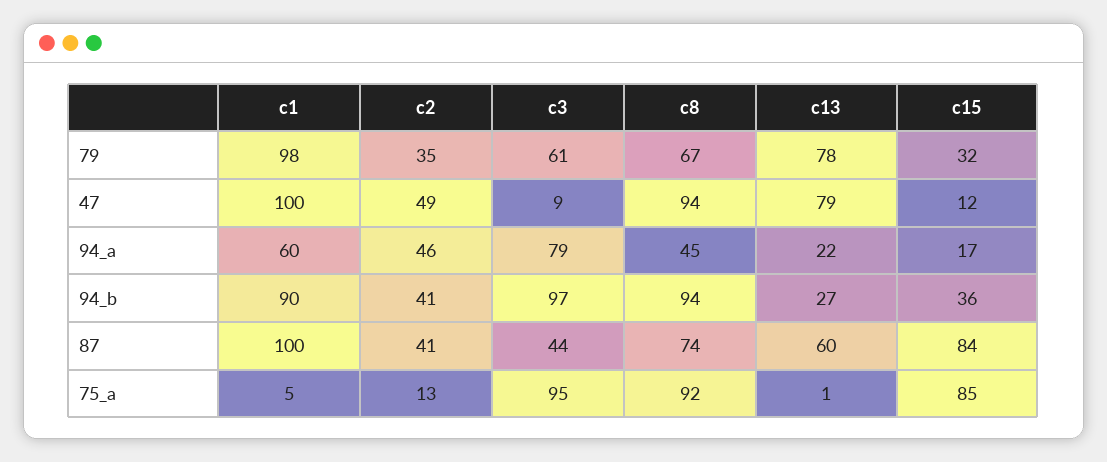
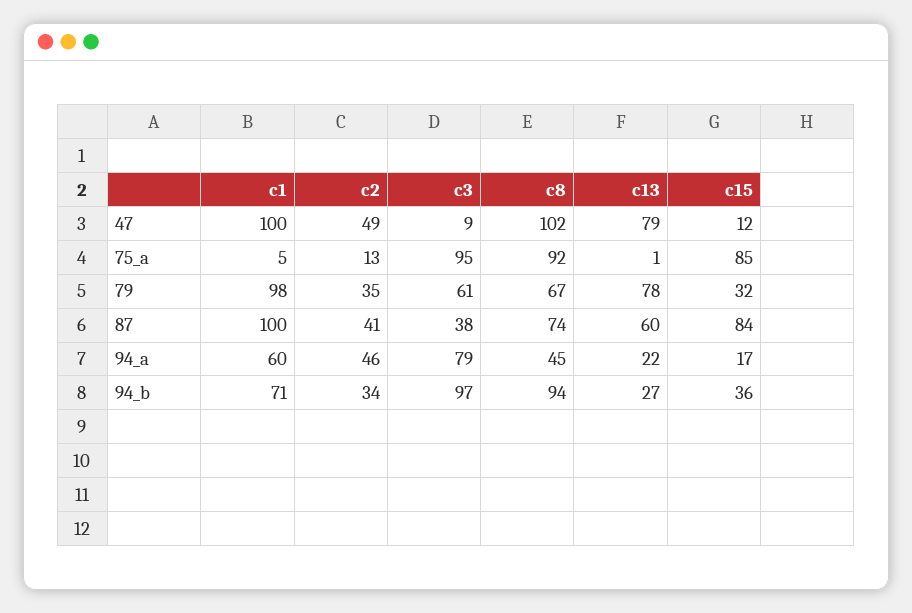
  {
    "c1": {
      "79": 98,
      "47": 100,
      "94_a": 60,
-     "94_b": 90,
+     "94_b": 71,
      "87": 100,
      "75_a": 5
    },
    "c2": {
      "79": 35,
      "47": 49,
      "94_a": 46,
-     "94_b": 41,
+     "94_b": 34,
      "87": 41,
      "75_a": 13
    },
    "c3": {
      "79": 61,
      "47": 9,
      "94_a": 79,
      "94_b": 97,
-     "87": 44,
+     "87": 38,
      "75_a": 95
    },
    "c8": {
      "79": 67,
-     "47": 94,
+     "47": 102,
      "94_a": 45,
      "94_b": 94,
      "87": 74,
      "75_a": 92
    },
    "c13": {
      "79": 78,
      "47": 79,
      "94_a": 22,
      "94_b": 27,
      "87": 60,
      "75_a": 1
    },
    "c15": {
      "79": 32,
      "47": 12,
      "94_a": 17,
      "94_b": 36,
      "87": 84,
      "75_a": 85
    }
  }

